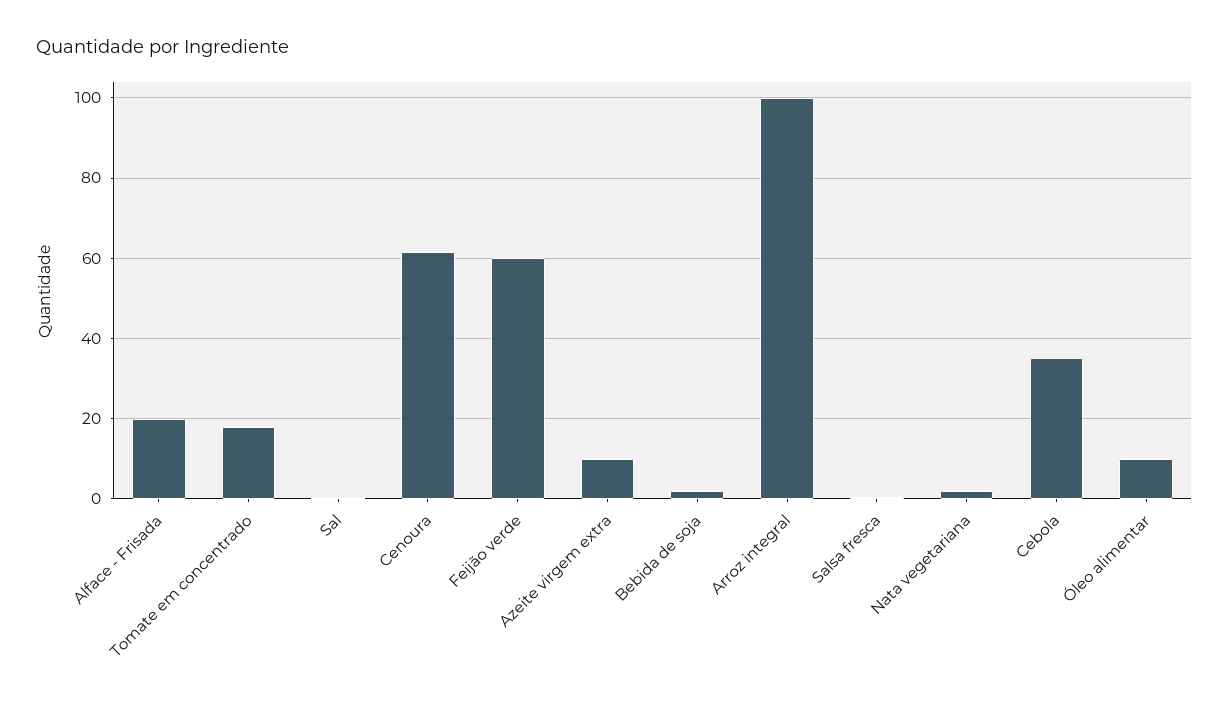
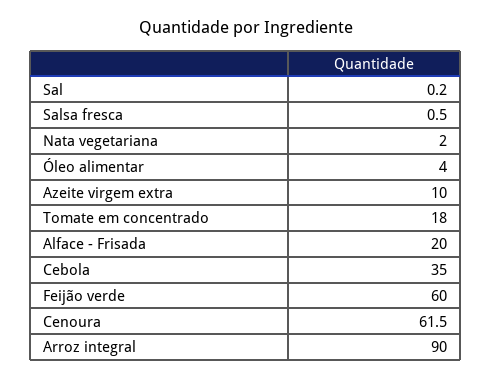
  {
    "Alface - Frisada": 20,
    "Tomate em concentrado": 18,
    "Sal": 0.2,
    "Cenoura": 61.5,
    "Feijão verde": 60,
    "Azeite virgem extra": 10,
-   "Bebida de soja": 2,
-   "Arroz integral": 100,
+   "Arroz integral": 90,
    "Salsa fresca": 0.5,
    "Nata vegetariana": 2,
    "Cebola": 35,
-   "Óleo alimentar": 10
+   "Óleo alimentar": 4
  }

